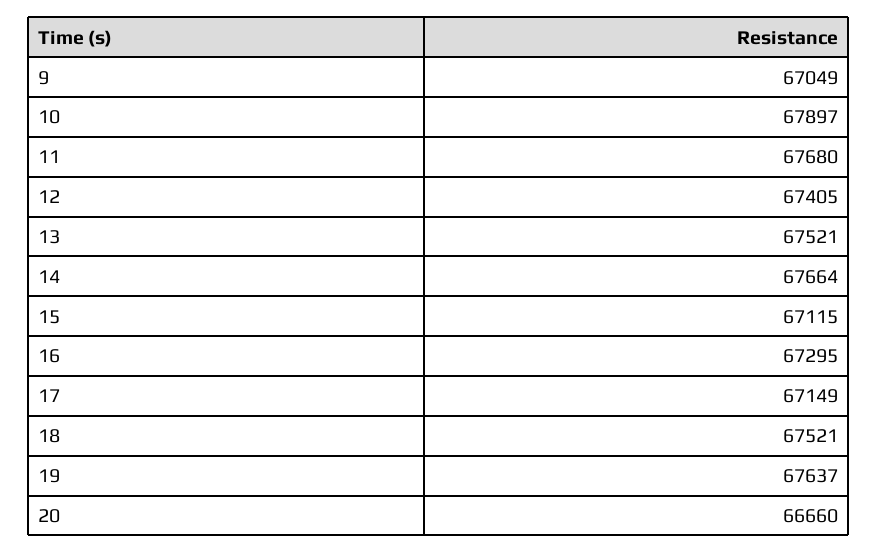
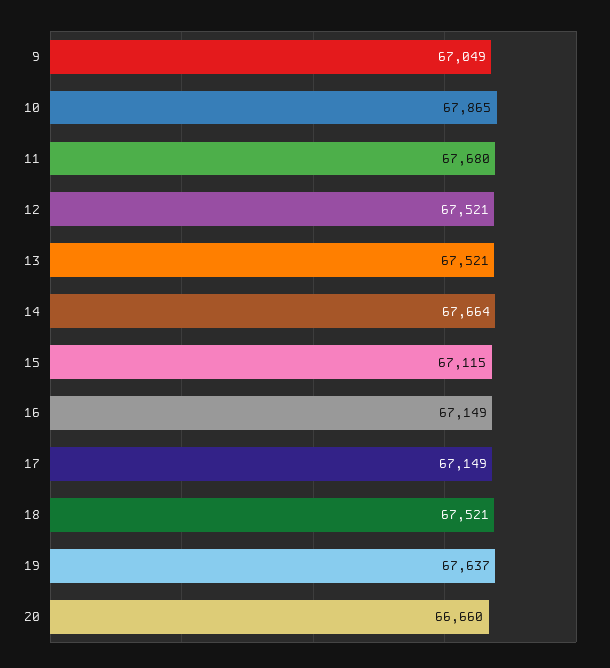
  {
    "9": 67049,
-   "10": 67897,
+   "10": 67865,
    "11": 67680,
-   "12": 67405,
+   "12": 67521,
    "13": 67521,
    "14": 67664,
    "15": 67115,
-   "16": 67295,
+   "16": 67149,
    "17": 67149,
    "18": 67521,
    "19": 67637,
    "20": 66660
  }

